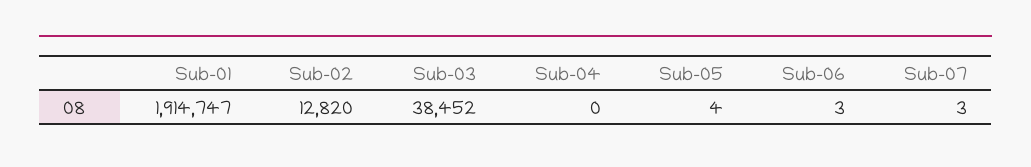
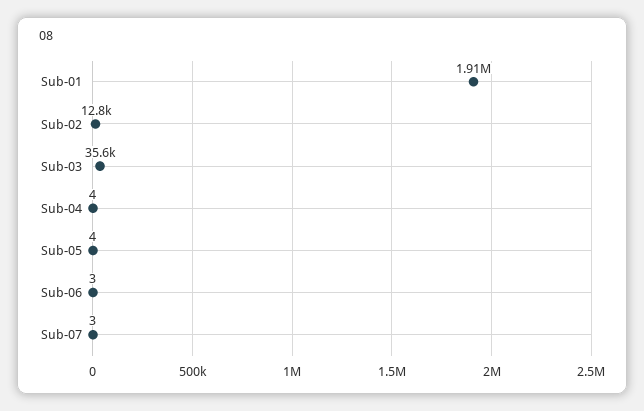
  {
    "Sub-01": 1914747,
    "Sub-02": 12820,
-   "Sub-03": 38452,
+   "Sub-03": 35600,
-   "Sub-04": 0,
+   "Sub-04": 4,
    "Sub-05": 4,
    "Sub-06": 3,
    "Sub-07": 3
  }

